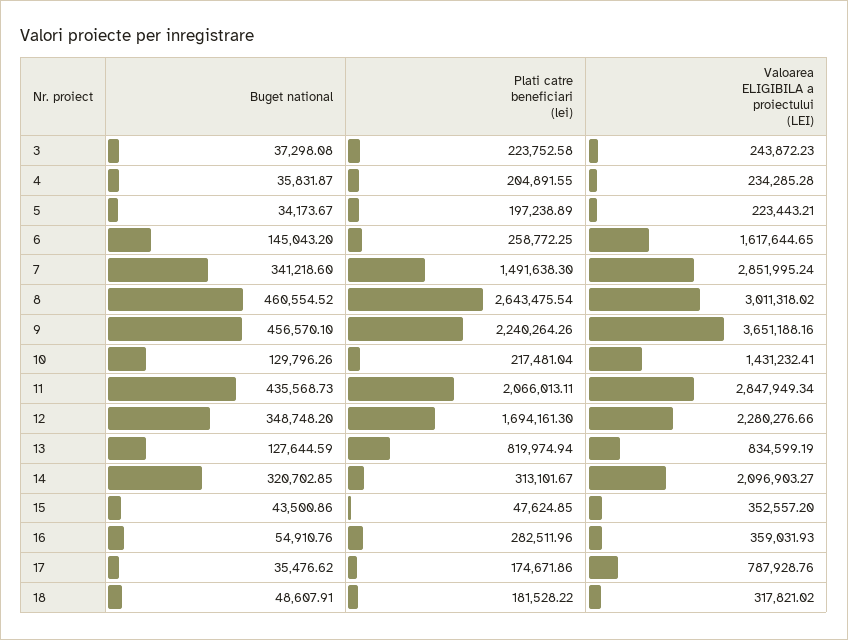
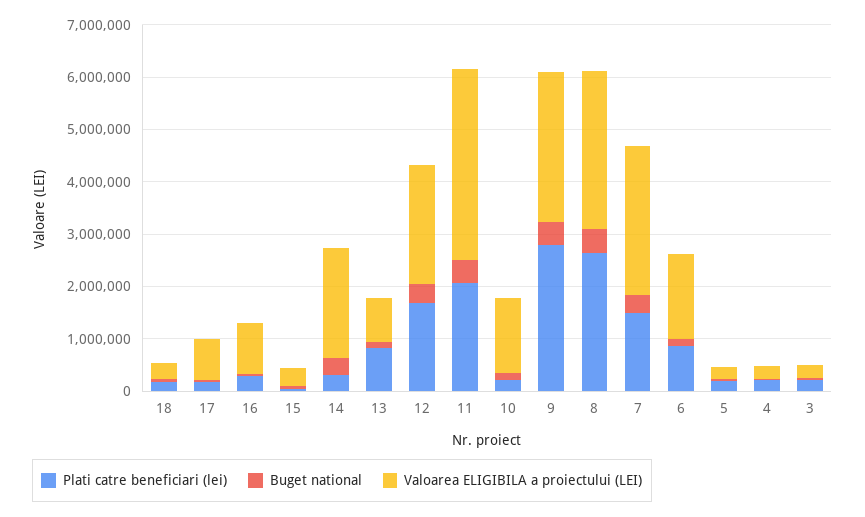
  {
    "Buget national": {
      "3": 37298.08,
      "4": 35831.87,
      "5": 34173.67,
      "6": 145043.2,
      "7": 341218.6,
      "8": 460554.52,
      "9": 456570.1,
      "10": 129796.26,
      "11": 435568.73,
      "12": 348748.2,
      "13": 127644.59,
      "14": 320702.85,
      "15": 43500.86,
      "16": 54910.76,
      "17": 35476.62,
      "18": 48607.91
    },
    "Plati catre beneficiari (lei)": {
      "3": 223752.58,
      "4": 204891.55,
      "5": 197238.89,
-     "6": 258772.25,
+     "6": 800000,
      "7": 1491638.3,
      "8": 2643475.54,
-     "9": 2240264.26,
+     "9": 2800000,
      "10": 217481.04,
      "11": 2066013.11,
      "12": 1694161.3,
      "13": 819974.94,
      "14": 313101.67,
      "15": 47624.85,
      "16": 282511.96,
      "17": 174671.86,
      "18": 181528.22
    },
    "Valoarea ELIGIBILA a proiectului (LEI)": {
      "3": 243872.23,
      "4": 234285.28,
      "5": 223443.21,
      "6": 1617644.65,
      "7": 2851995.24,
      "8": 3011318.02,
-     "9": 3651188.16,
+     "9": 2800000,
      "10": 1431232.41,
-     "11": 2847949.34,
+     "11": 3600000,
      "12": 2280276.66,
      "13": 834599.19,
      "14": 2096903.27,
      "15": 352557.2,
-     "16": 359031.93,
+     "16": 1000000,
      "17": 787928.76,
      "18": 317821.02
    }
  }

